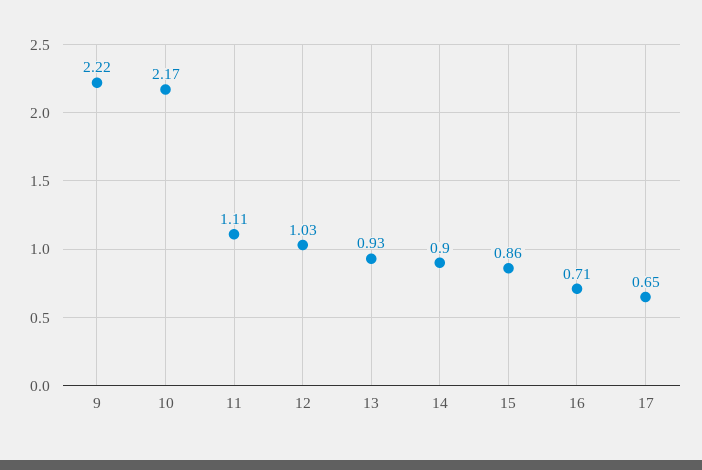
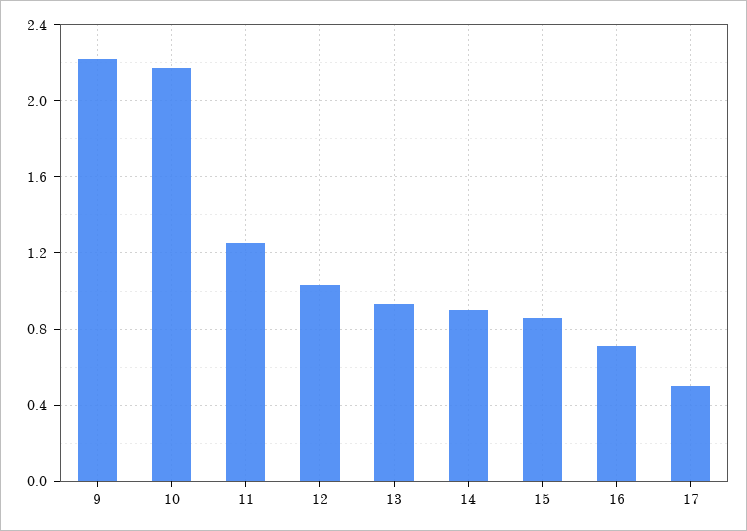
  {
    "9": 2.22,
    "10": 2.17,
-   "11": 1.11,
+   "11": 1.25,
    "12": 1.03,
    "13": 0.93,
    "14": 0.9,
    "15": 0.86,
    "16": 0.71,
-   "17": 0.65
+   "17": 0.5
  }

